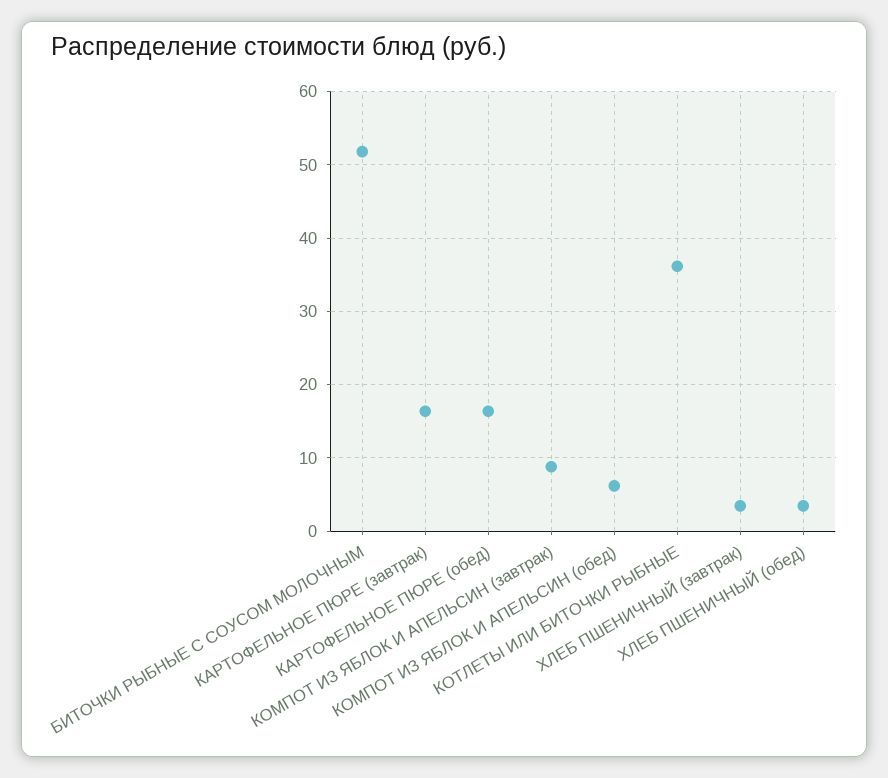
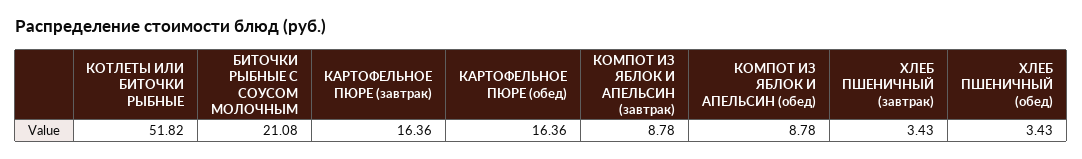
  {
-   "БИТОЧКИ РЫБНЫЕ С СОУСОМ МОЛОЧНЫМ": 52,
+   "БИТОЧКИ РЫБНЫЕ С СОУСОМ МОЛОЧНЫМ": 21.08,
    "КАРТОФЕЛЬНОЕ ПЮРЕ (завтрак)": 16.36,
    "КАРТОФЕЛЬНОЕ ПЮРЕ (обед)": 16.36,
    "КОМПОТ ИЗ ЯБЛОК И АПЕЛЬСИН (завтрак)": 8.78,
-   "КОМПОТ ИЗ ЯБЛОК И АПЕЛЬСИН (обед)": 6,
+   "КОМПОТ ИЗ ЯБЛОК И АПЕЛЬСИН (обед)": 8.78,
-   "КОТЛЕТЫ ИЛИ БИТОЧКИ РЫБНЫЕ": 36,
+   "КОТЛЕТЫ ИЛИ БИТОЧКИ РЫБНЫЕ": 51.82,
    "ХЛЕБ ПШЕНИЧНЫЙ (завтрак)": 3.43,
    "ХЛЕБ ПШЕНИЧНЫЙ (обед)": 3.43
  }

